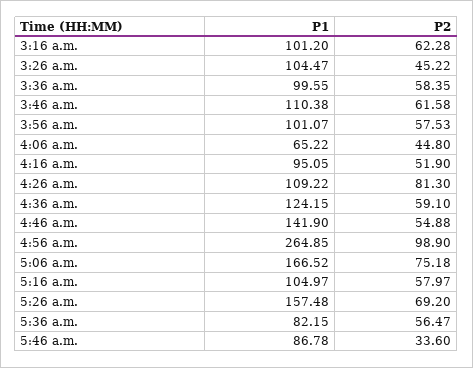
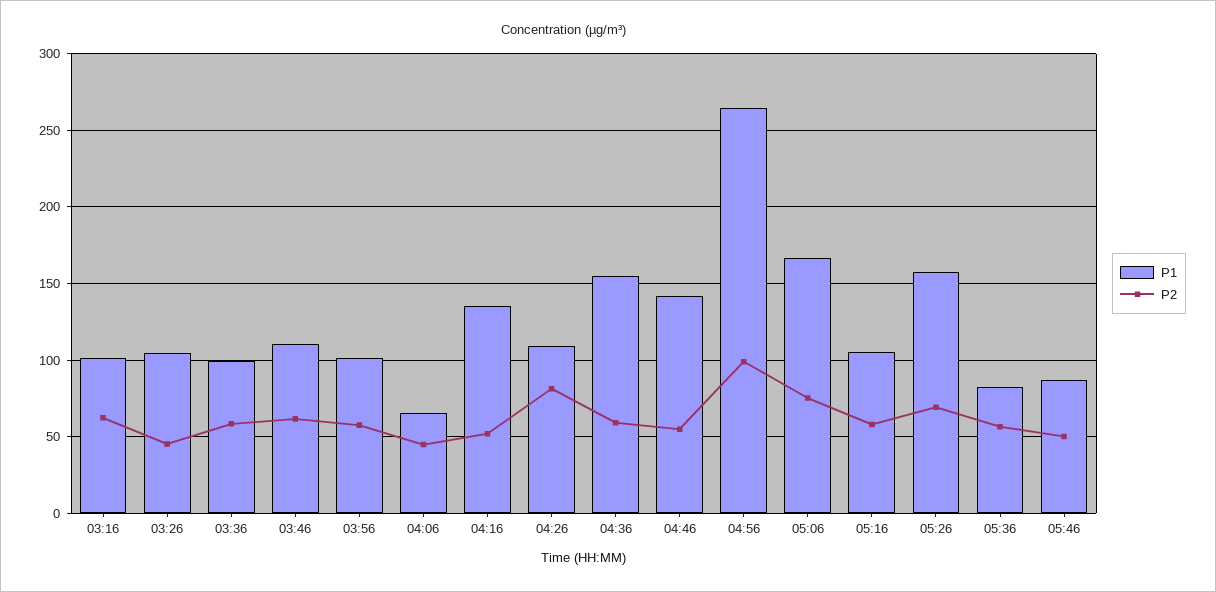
  {
    "P1": {
      "3:16 a.m.": 101.2,
      "3:26 a.m.": 104.47,
      "3:36 a.m.": 99.55,
      "3:46 a.m.": 110.38,
      "3:56 a.m.": 101.07,
      "4:06 a.m.": 65.22,
-     "4:16 a.m.": 95.05,
+     "4:16 a.m.": 135,
      "4:26 a.m.": 109.22,
-     "4:36 a.m.": 124.15,
+     "4:36 a.m.": 155,
      "4:46 a.m.": 141.9,
      "4:56 a.m.": 264.85,
      "5:06 a.m.": 166.52,
      "5:16 a.m.": 104.97,
      "5:26 a.m.": 157.48,
      "5:36 a.m.": 82.15,
      "5:46 a.m.": 86.78
    },
    "P2": {
      "3:16 a.m.": 62.28,
      "3:26 a.m.": 45.22,
      "3:36 a.m.": 58.35,
      "3:46 a.m.": 61.58,
      "3:56 a.m.": 57.53,
      "4:06 a.m.": 44.8,
      "4:16 a.m.": 51.9,
      "4:26 a.m.": 81.3,
      "4:36 a.m.": 59.1,
      "4:46 a.m.": 54.88,
      "4:56 a.m.": 98.9,
      "5:06 a.m.": 75.18,
      "5:16 a.m.": 57.97,
      "5:26 a.m.": 69.2,
      "5:36 a.m.": 56.47,
-     "5:46 a.m.": 33.6
+     "5:46 a.m.": 50
    }
  }

